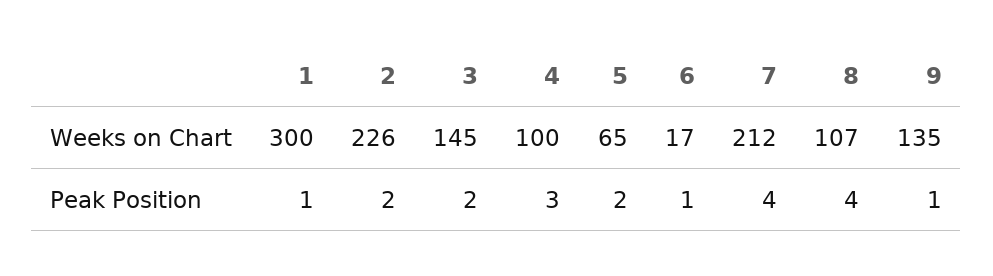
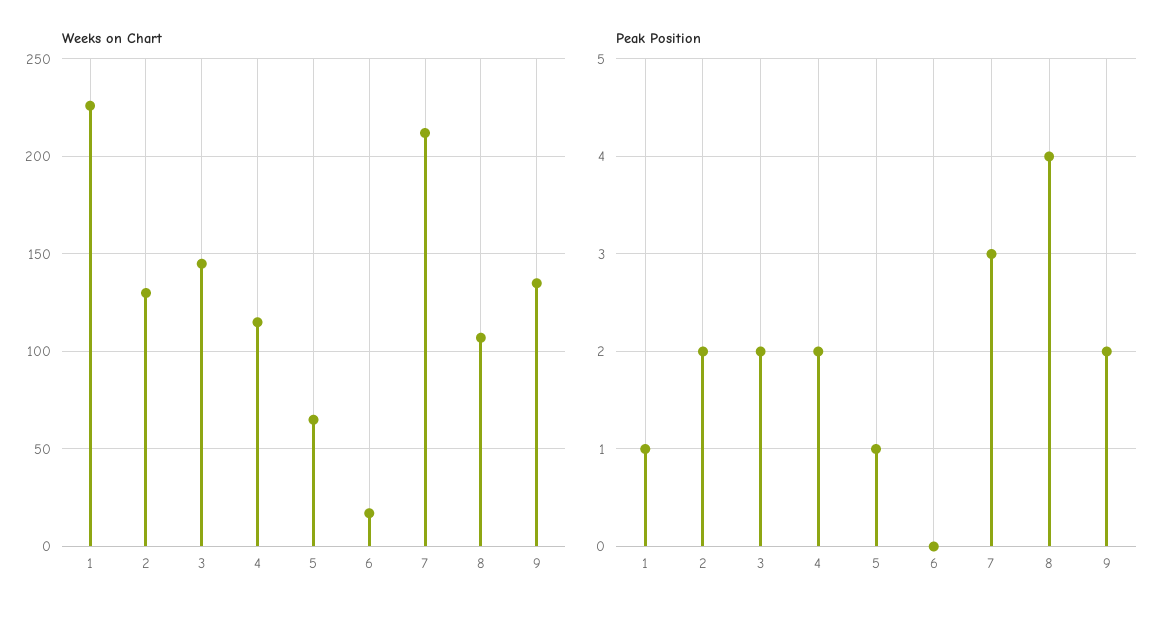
  {
    "Weeks on Chart": {
-     "1": 300,
+     "1": 225,
-     "2": 226,
+     "2": 130,
      "3": 145,
-     "4": 100,
+     "4": 115,
      "5": 65,
      "6": 17,
      "7": 212,
      "8": 107,
      "9": 135
    },
    "Peak Position": {
      "1": 1,
      "2": 2,
      "3": 2,
-     "4": 3,
+     "4": 2,
-     "5": 2,
+     "5": 1,
-     "6": 1,
+     "6": 0,
-     "7": 4,
+     "7": 3,
      "8": 4,
-     "9": 1
+     "9": 2
    }
  }

